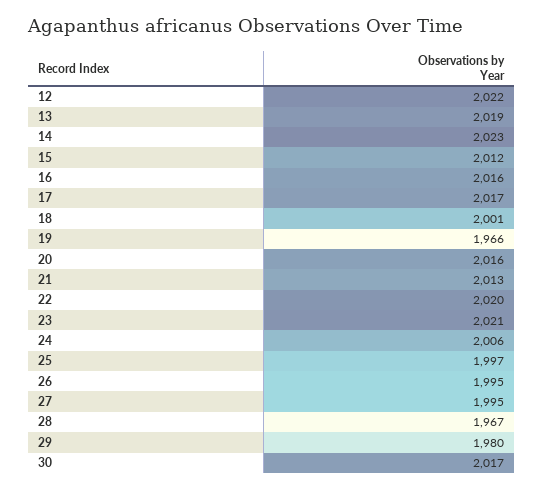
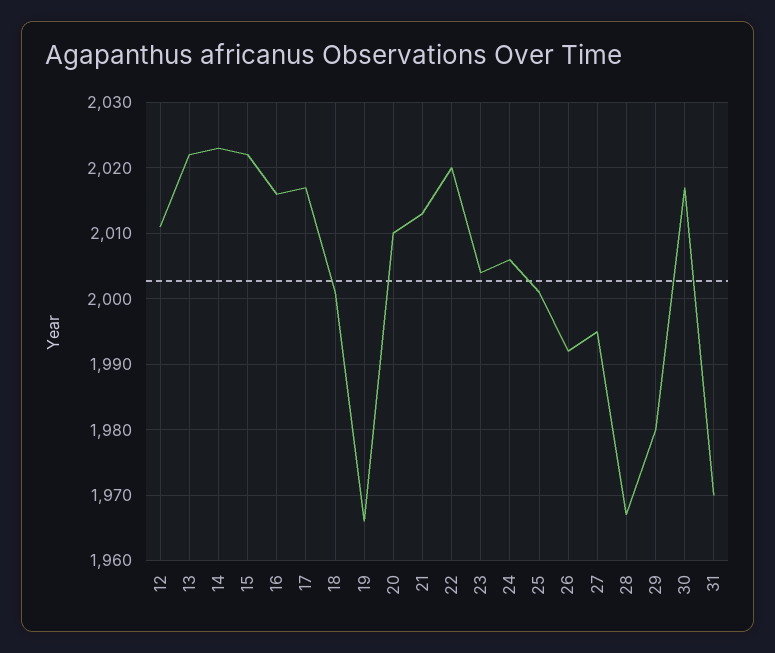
  {
-   "12": 2022,
+   "12": 2011,
-   "13": 2019,
+   "13": 2022,
    "14": 2023,
-   "15": 2012,
+   "15": 2022,
    "16": 2016,
    "17": 2017,
    "18": 2001,
    "19": 1966,
-   "20": 2016,
+   "20": 2010,
    "21": 2013,
    "22": 2020,
-   "23": 2021,
+   "23": 2004,
    "24": 2006,
-   "25": 1997,
+   "25": 2001,
-   "26": 1995,
+   "26": 1992,
    "27": 1995,
    "28": 1967,
    "29": 1980,
-   "30": 2017
+   "30": 2017,
+   "31": 1970
  }

